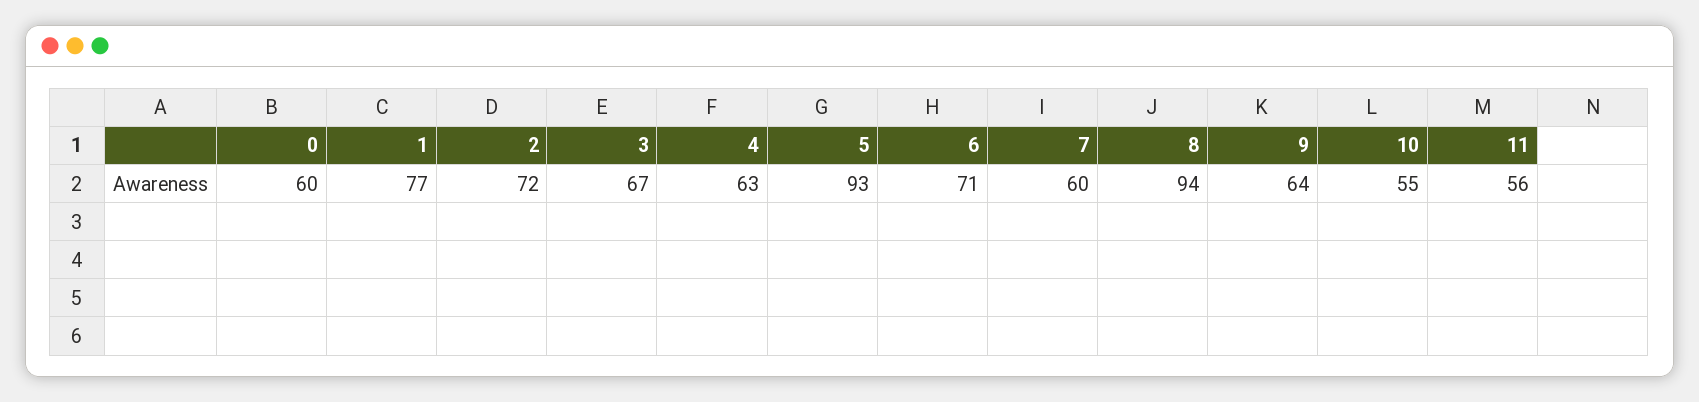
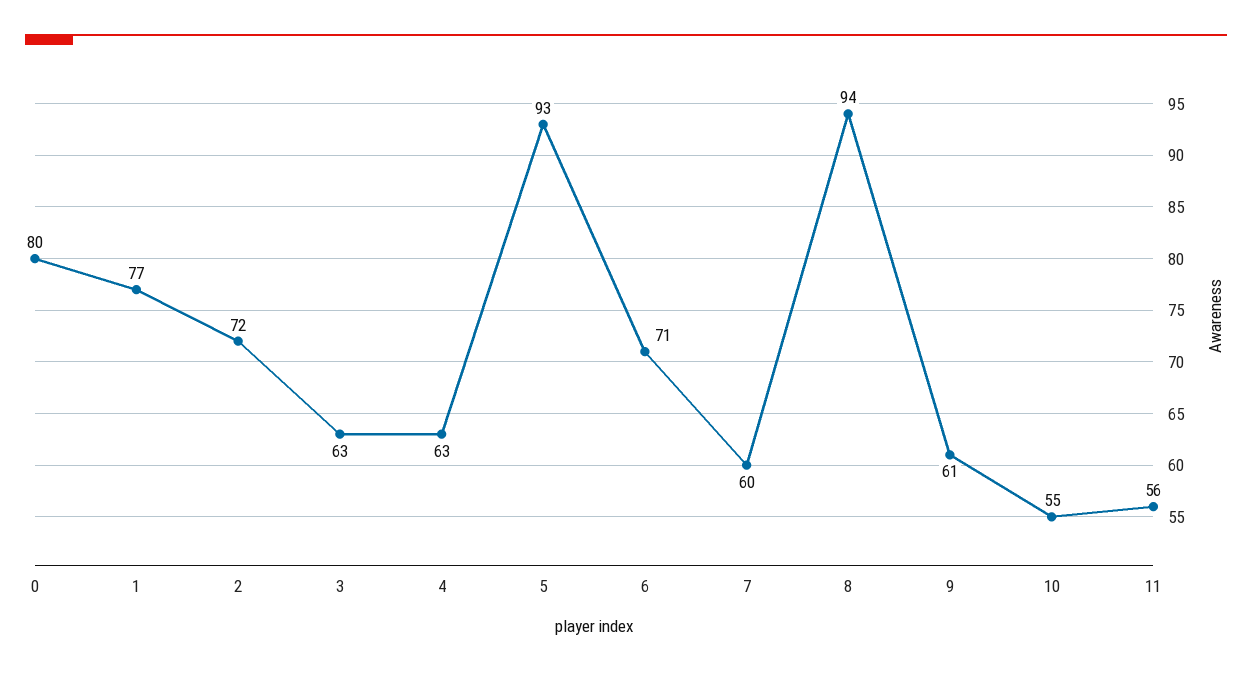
  {
-   "0": 60,
+   "0": 80,
    "1": 77,
    "2": 72,
-   "3": 67,
+   "3": 63,
    "4": 63,
    "5": 93,
    "6": 71,
    "7": 60,
    "8": 94,
-   "9": 64,
+   "9": 61,
    "10": 55,
    "11": 56
  }

